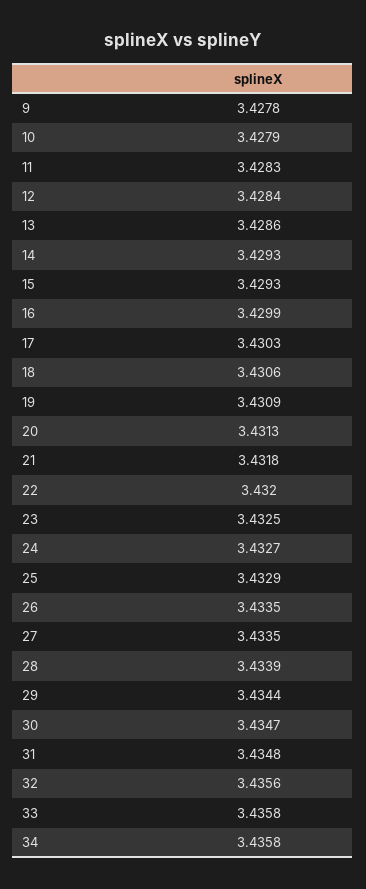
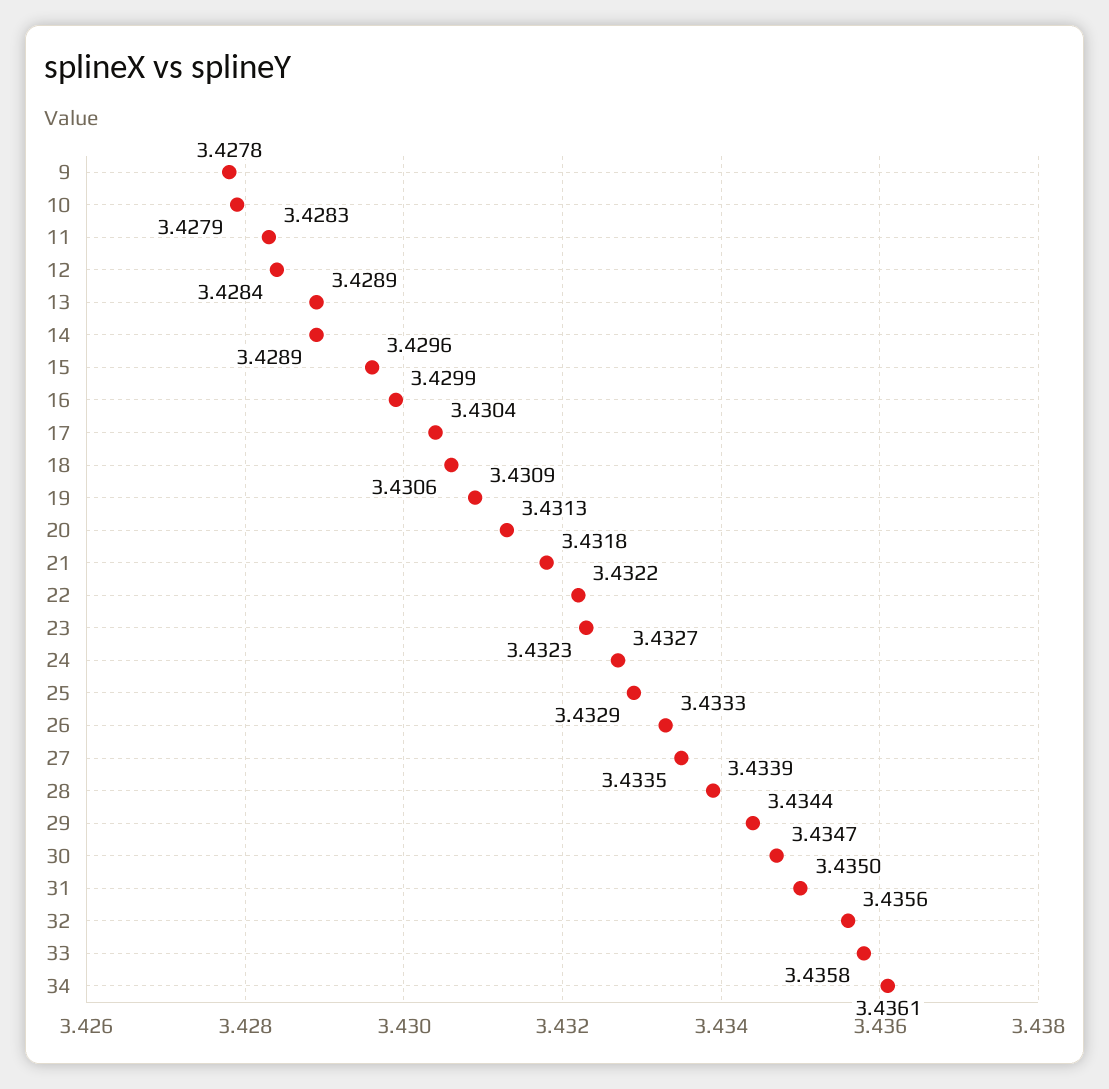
  {
    "9": 3.4278,
    "10": 3.4279,
    "11": 3.4283,
    "12": 3.4284,
-   "13": 3.4286,
+   "13": 3.4289,
-   "14": 3.4293,
+   "14": 3.4289,
-   "15": 3.4293,
+   "15": 3.4296,
    "16": 3.4299,
-   "17": 3.4303,
+   "17": 3.4304,
    "18": 3.4306,
    "19": 3.4309,
    "20": 3.4313,
    "21": 3.4318,
-   "22": 3.432,
+   "22": 3.4322,
-   "23": 3.4325,
+   "23": 3.4323,
    "24": 3.4327,
    "25": 3.4329,
-   "26": 3.4335,
+   "26": 3.4333,
    "27": 3.4335,
    "28": 3.4339,
    "29": 3.4344,
    "30": 3.4347,
-   "31": 3.4348,
+   "31": 3.435,
    "32": 3.4356,
    "33": 3.4358,
-   "34": 3.4358
+   "34": 3.4361
  }

